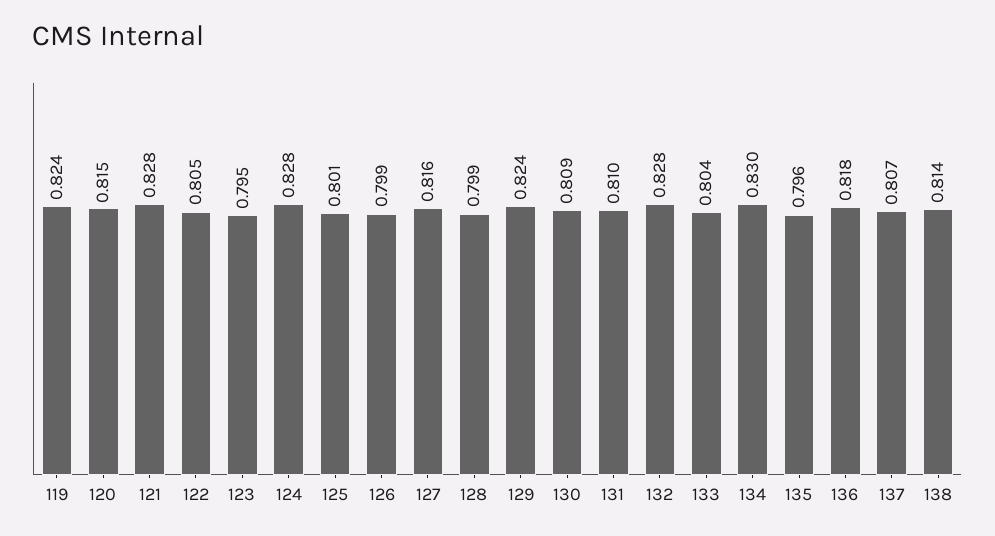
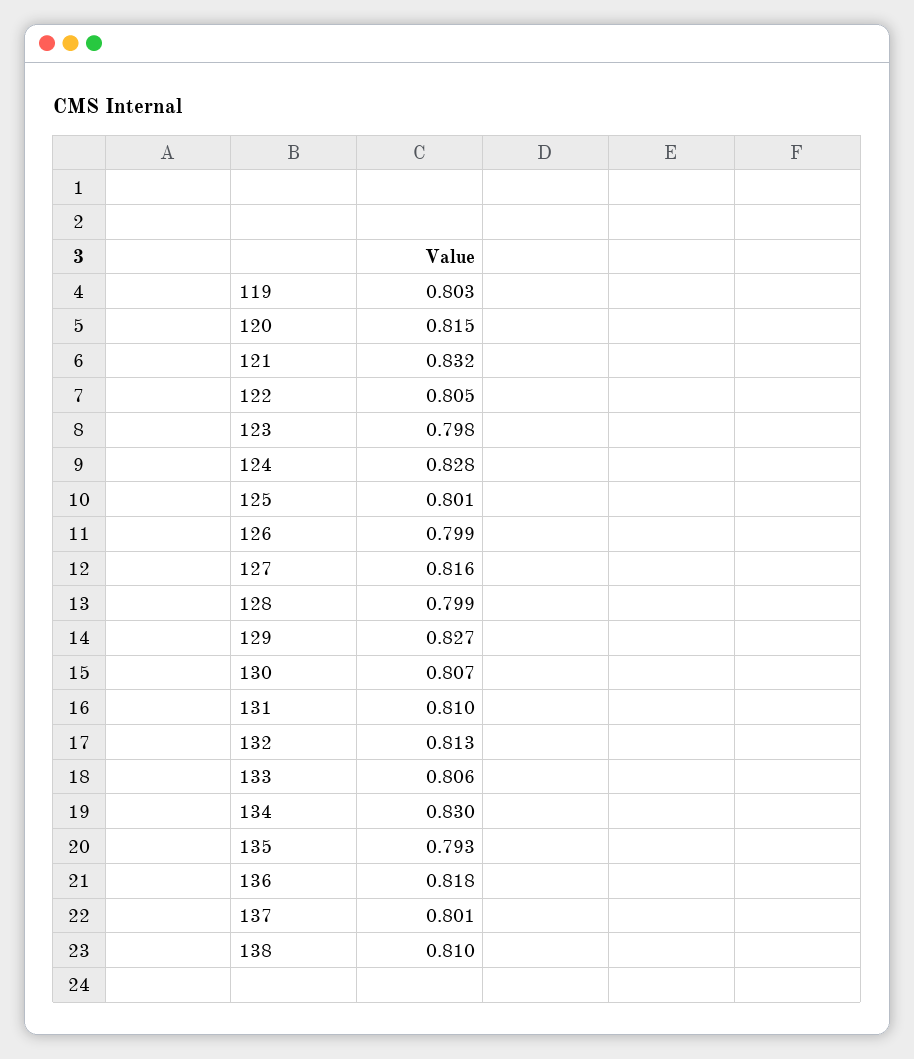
  {
-   "119": 0.824,
+   "119": 0.803,
    "120": 0.815,
-   "121": 0.828,
+   "121": 0.832,
    "122": 0.805,
-   "123": 0.795,
+   "123": 0.798,
    "124": 0.828,
    "125": 0.801,
    "126": 0.799,
    "127": 0.816,
    "128": 0.799,
-   "129": 0.824,
+   "129": 0.827,
-   "130": 0.809,
+   "130": 0.807,
    "131": 0.81,
-   "132": 0.828,
+   "132": 0.813,
-   "133": 0.804,
+   "133": 0.806,
    "134": 0.83,
-   "135": 0.796,
+   "135": 0.793,
    "136": 0.818,
-   "137": 0.807,
+   "137": 0.801,
-   "138": 0.814
+   "138": 0.81
  }

